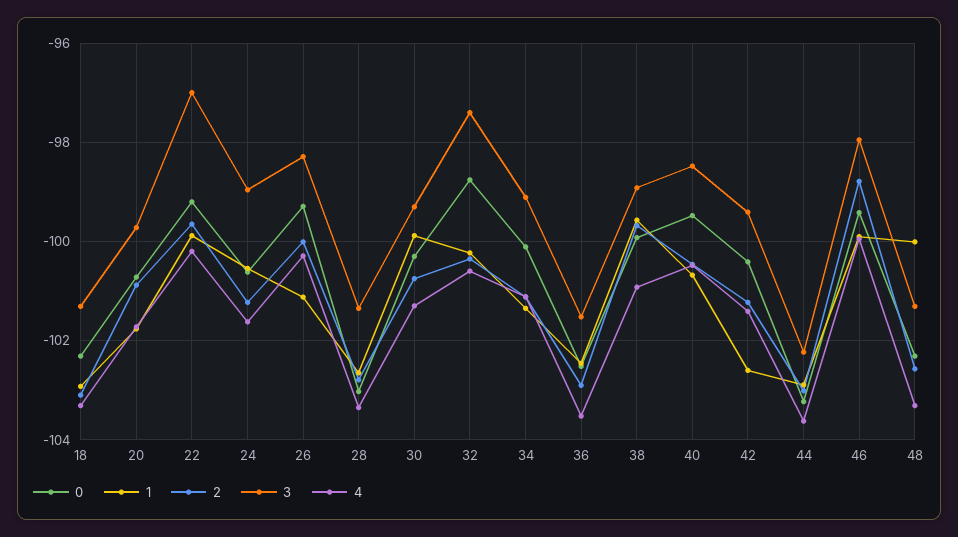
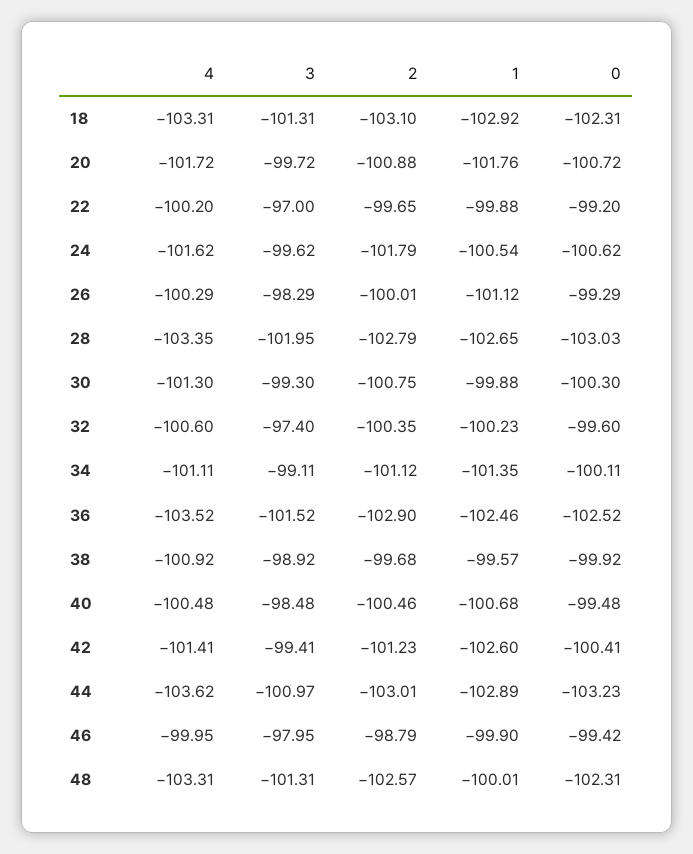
  {
    "0": {
      "18": -102.31,
      "20": -100.72,
      "22": -99.2,
      "24": -100.62,
      "26": -99.29,
      "28": -103.03,
      "30": -100.3,
-     "32": -98.8,
+     "32": -99.6,
      "34": -100.11,
      "36": -102.52,
      "38": -99.92,
      "40": -99.48,
      "42": -100.41,
      "44": -103.23,
      "46": -99.42,
      "48": -102.31
    },
    "1": {
      "18": -102.92,
      "20": -101.76,
      "22": -99.88,
      "24": -100.54,
      "26": -101.12,
      "28": -102.65,
      "30": -99.88,
      "32": -100.23,
      "34": -101.35,
      "36": -102.46,
      "38": -99.57,
      "40": -100.68,
      "42": -102.6,
      "44": -102.89,
      "46": -99.9,
      "48": -100.01
    },
    "2": {
      "18": -103.1,
      "20": -100.88,
      "22": -99.65,
-     "24": -101.2,
+     "24": -101.79,
      "26": -100.01,
      "28": -102.79,
      "30": -100.75,
      "32": -100.35,
      "34": -101.12,
      "36": -102.9,
      "38": -99.68,
      "40": -100.46,
      "42": -101.23,
      "44": -103.01,
      "46": -98.79,
      "48": -102.57
    },
    "3": {
      "18": -101.31,
      "20": -99.72,
      "22": -97,
-     "24": -99,
+     "24": -99.62,
      "26": -98.29,
-     "28": -101.4,
+     "28": -101.95,
      "30": -99.3,
      "32": -97.4,
      "34": -99.11,
      "36": -101.52,
      "38": -98.92,
      "40": -98.48,
      "42": -99.41,
-     "44": -102.2,
+     "44": -100.97,
      "46": -97.95,
      "48": -101.31
    },
    "4": {
      "18": -103.31,
      "20": -101.72,
      "22": -100.2,
      "24": -101.62,
      "26": -100.29,
      "28": -103.35,
      "30": -101.3,
      "32": -100.6,
      "34": -101.11,
      "36": -103.52,
      "38": -100.92,
      "40": -100.48,
      "42": -101.41,
      "44": -103.62,
      "46": -99.95,
      "48": -103.31
    }
  }

